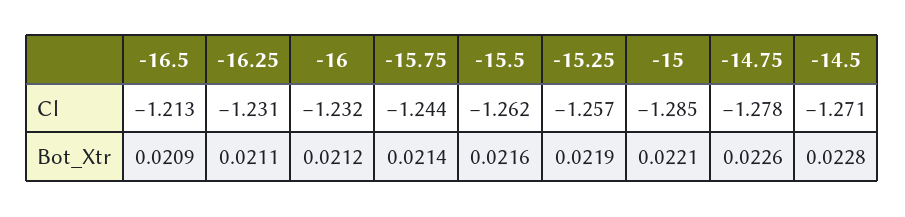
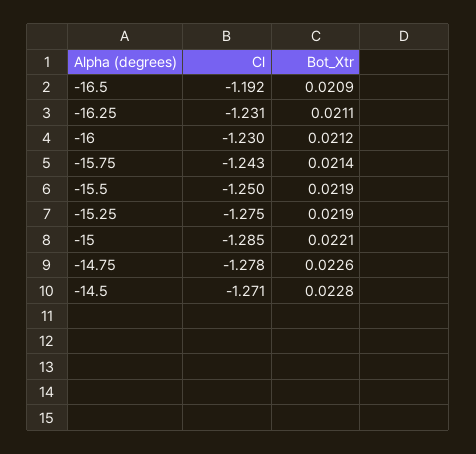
  {
    "-16.5": {
-     "Cl": -1.213,
+     "Cl": -1.192,
      "Bot_Xtr": 0.0209
    },
    "-16.25": {
      "Cl": -1.231,
      "Bot_Xtr": 0.0211
    },
    "-16": {
-     "Cl": -1.232,
+     "Cl": -1.23,
      "Bot_Xtr": 0.0212
    },
    "-15.75": {
-     "Cl": -1.244,
+     "Cl": -1.243,
      "Bot_Xtr": 0.0214
    },
    "-15.5": {
-     "Cl": -1.262,
+     "Cl": -1.25,
-     "Bot_Xtr": 0.0216
+     "Bot_Xtr": 0.0219
    },
    "-15.25": {
-     "Cl": -1.257,
+     "Cl": -1.275,
      "Bot_Xtr": 0.0219
    },
    "-15": {
      "Cl": -1.285,
      "Bot_Xtr": 0.0221
    },
    "-14.75": {
      "Cl": -1.278,
      "Bot_Xtr": 0.0226
    },
    "-14.5": {
      "Cl": -1.271,
      "Bot_Xtr": 0.0228
    }
  }

